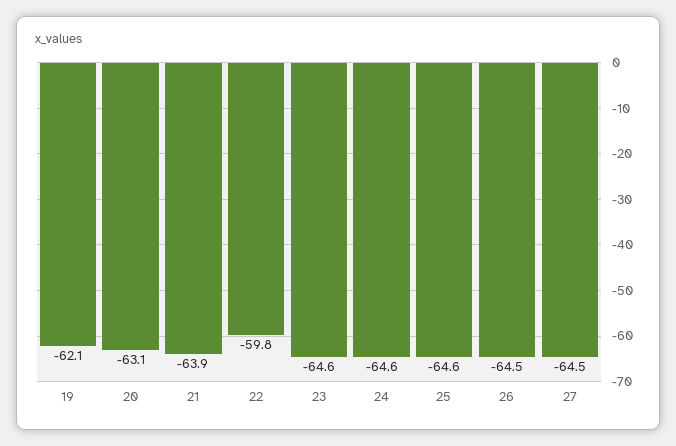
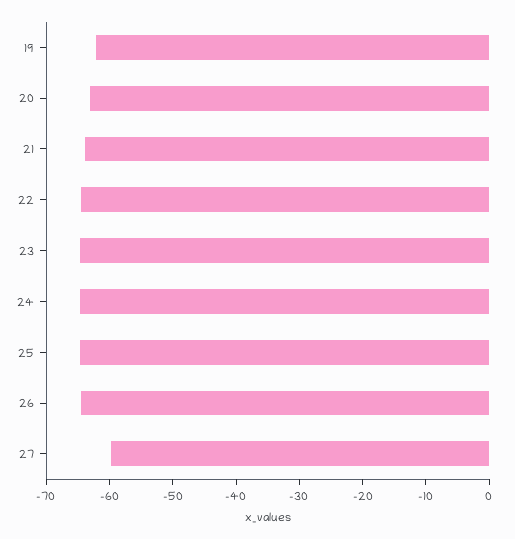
  {
    "19": -62.1,
    "20": -63.1,
    "21": -63.9,
-   "22": -59.8,
+   "22": -64,
    "23": -64.6,
    "24": -64.6,
    "25": -64.6,
    "26": -64.5,
-   "27": -64.5
+   "27": -60
  }

